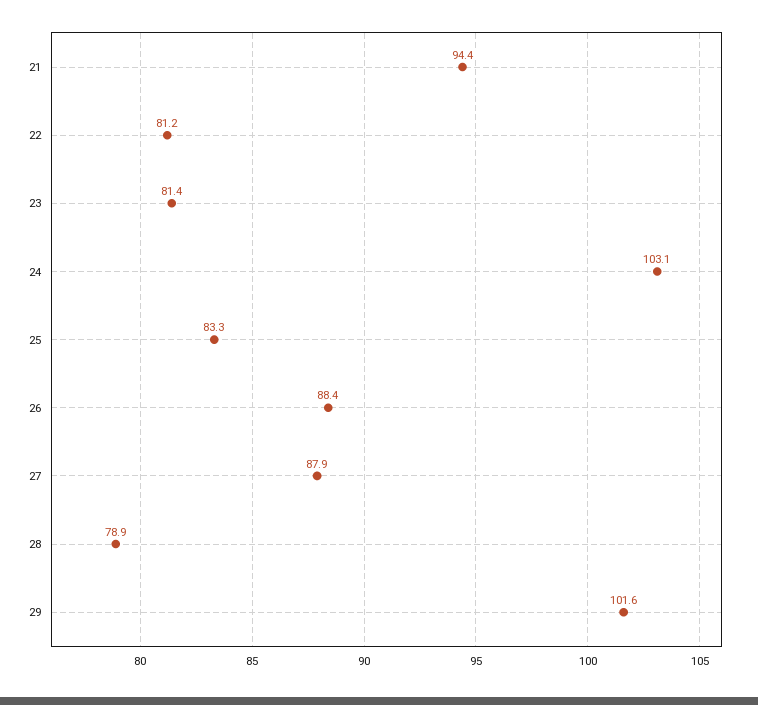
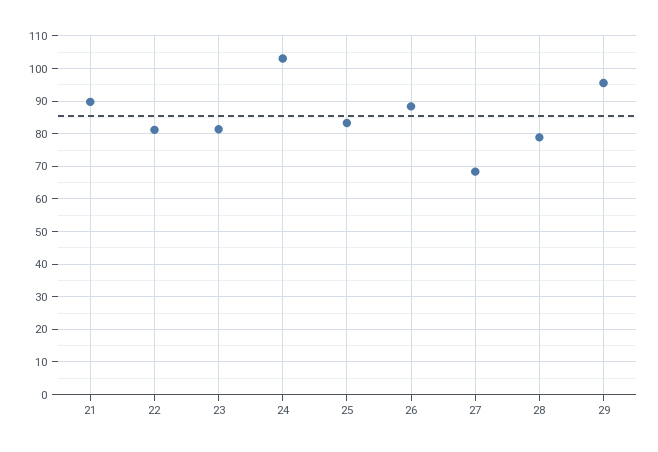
  {
-   "21": 94.4,
+   "21": 90,
    "22": 81.2,
    "23": 81.4,
    "24": 103.1,
    "25": 83.3,
    "26": 88.4,
-   "27": 87.9,
+   "27": 68,
    "28": 78.9,
-   "29": 101.6
+   "29": 96
  }

